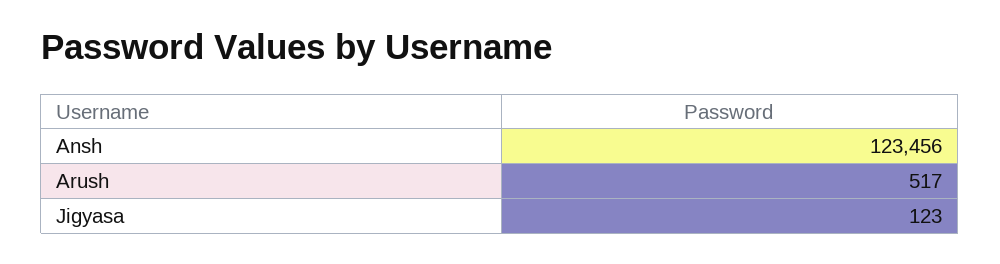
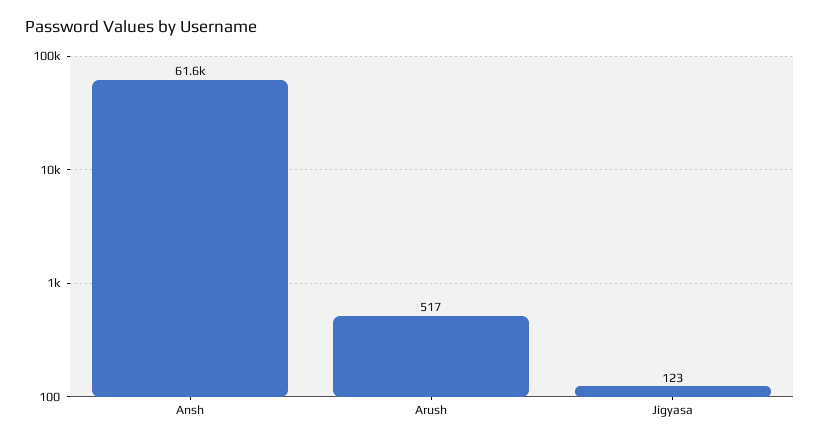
  {
-   "Ansh": 123456,
+   "Ansh": 61600,
    "Arush": 517,
    "Jigyasa": 123
  }

